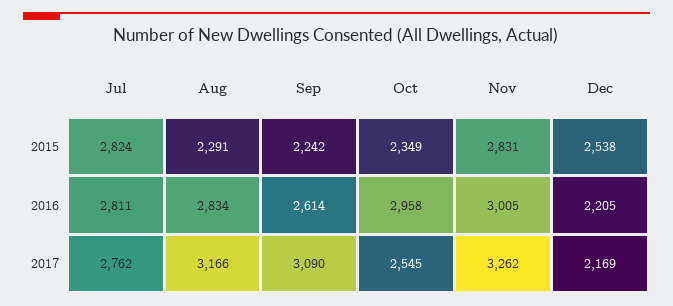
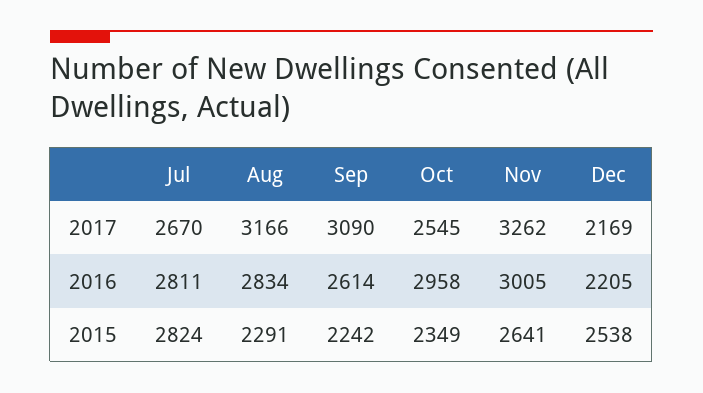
  {
    "Jul": {
      "2015": 2824,
      "2016": 2811,
-     "2017": 2762
+     "2017": 2670
    },
    "Aug": {
      "2015": 2291,
      "2016": 2834,
      "2017": 3166
    },
    "Sep": {
      "2015": 2242,
      "2016": 2614,
      "2017": 3090
    },
    "Oct": {
      "2015": 2349,
      "2016": 2958,
      "2017": 2545
    },
    "Nov": {
-     "2015": 2831,
+     "2015": 2641,
      "2016": 3005,
      "2017": 3262
    },
    "Dec": {
      "2015": 2538,
      "2016": 2205,
      "2017": 2169
    }
  }

